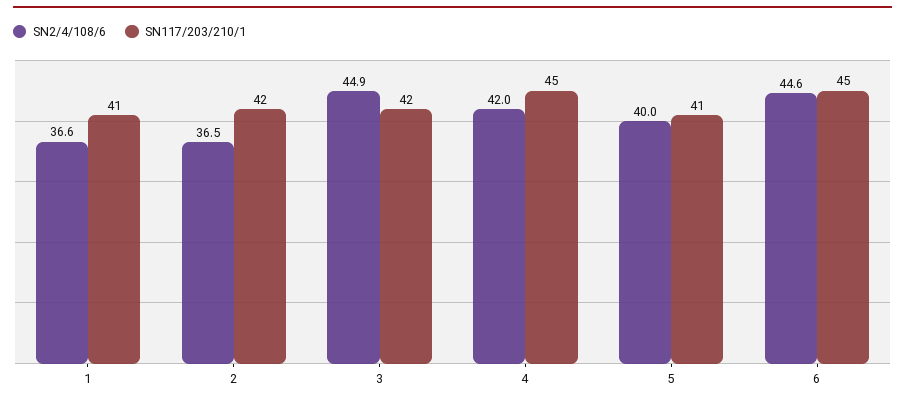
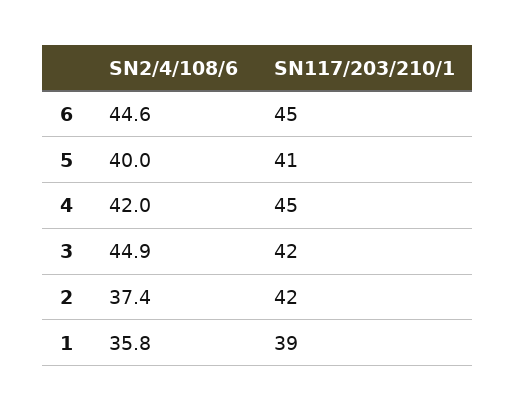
  {
    "SN2/4/108/6": {
-     "1": 36.6,
+     "1": 35.8,
-     "2": 36.5,
+     "2": 37.4,
      "3": 44.9,
      "4": 42,
      "5": 40,
      "6": 44.6
    },
    "SN117/203/210/1": {
-     "1": 41,
+     "1": 39,
      "2": 42,
      "3": 42,
      "4": 45,
      "5": 41,
      "6": 45
    }
  }

